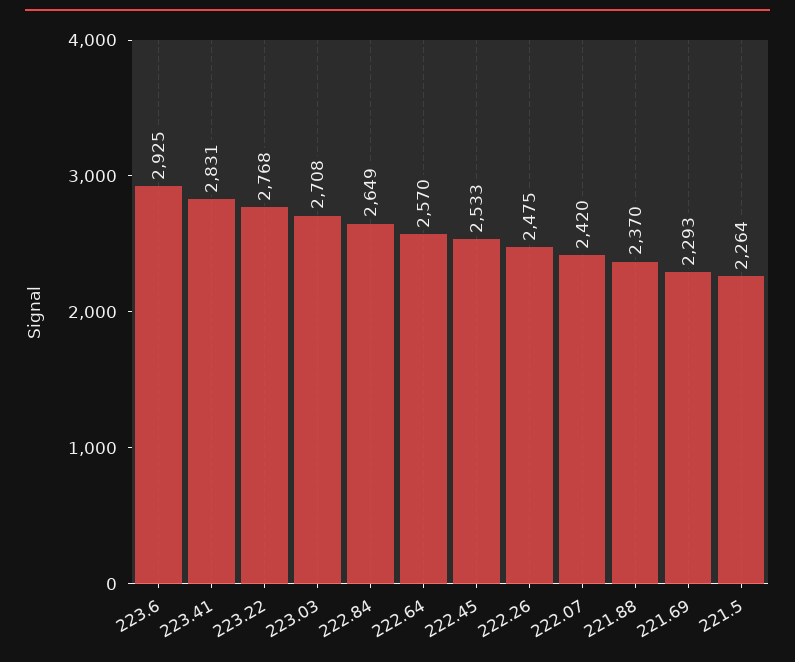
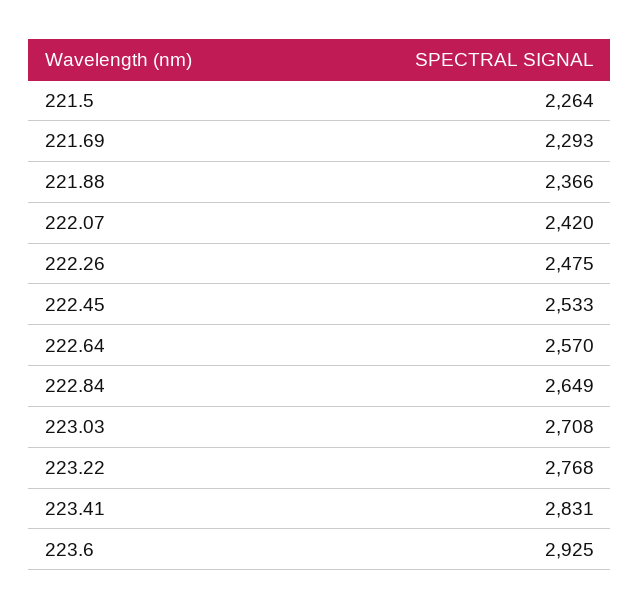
  {
    "223.6": 2925,
    "223.41": 2831,
    "223.22": 2768,
    "223.03": 2708,
    "222.84": 2649,
    "222.64": 2570,
    "222.45": 2533,
    "222.26": 2475,
    "222.07": 2420,
-   "221.88": 2370,
+   "221.88": 2366,
    "221.69": 2293,
    "221.5": 2264
  }

